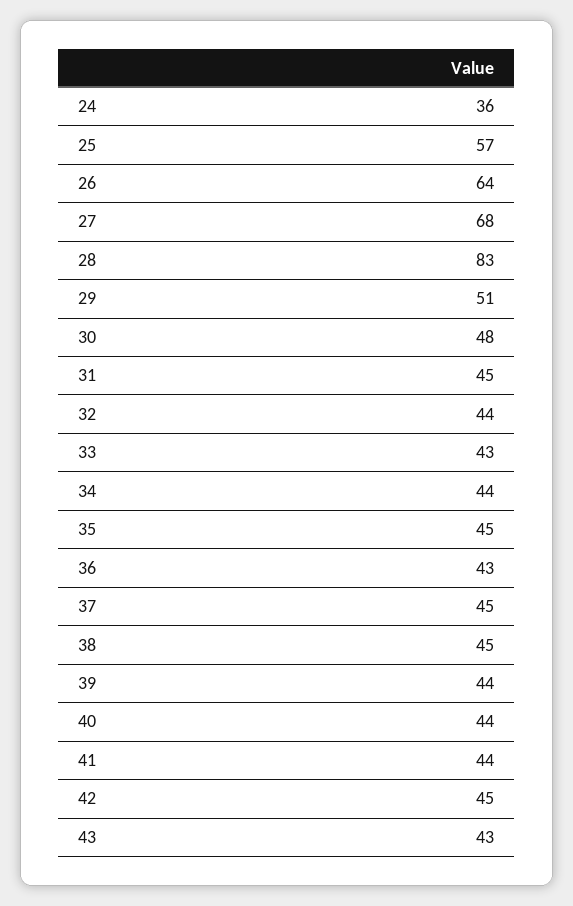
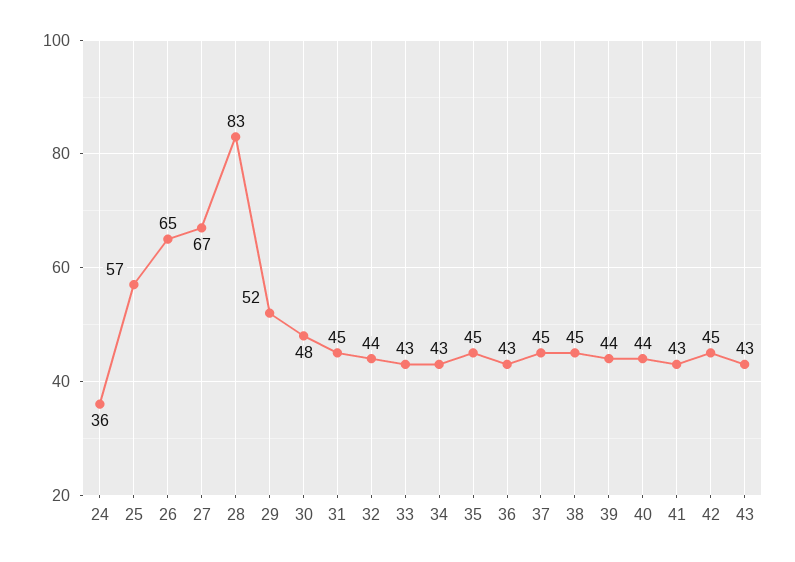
  {
    "24": 36,
    "25": 57,
-   "26": 64,
+   "26": 65,
-   "27": 68,
+   "27": 67,
    "28": 83,
-   "29": 51,
+   "29": 52,
    "30": 48,
    "31": 45,
    "32": 44,
    "33": 43,
-   "34": 44,
+   "34": 43,
    "35": 45,
    "36": 43,
    "37": 45,
    "38": 45,
    "39": 44,
    "40": 44,
-   "41": 44,
+   "41": 43,
    "42": 45,
    "43": 43
  }

